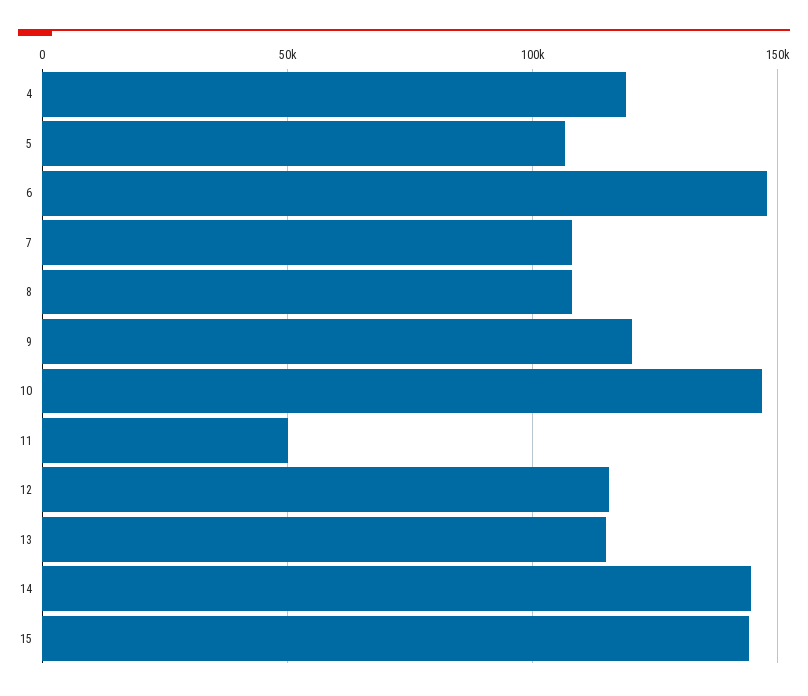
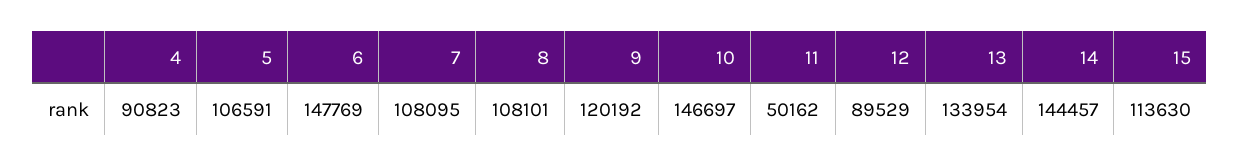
  {
-   "4": 120000,
+   "4": 90823,
    "5": 106591,
    "6": 147769,
    "7": 108095,
    "8": 108101,
    "9": 120192,
    "10": 146697,
    "11": 50162,
-   "12": 115000,
+   "12": 89529,
-   "13": 115000,
+   "13": 133954,
    "14": 144457,
-   "15": 145000
+   "15": 113630
  }

